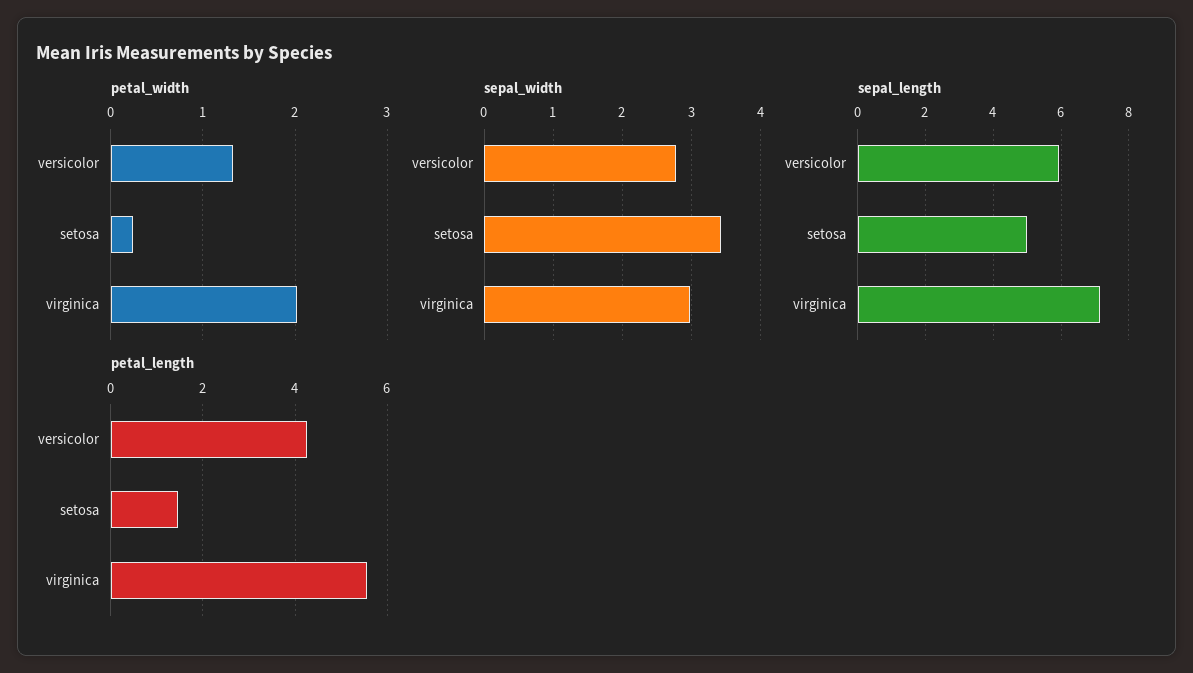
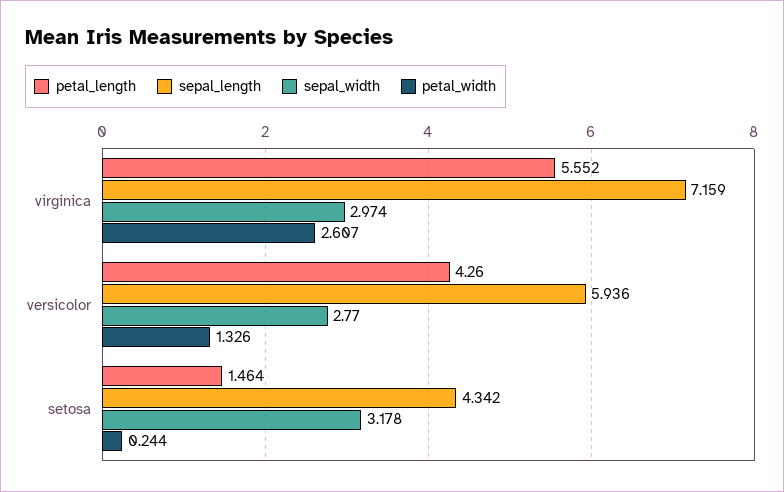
  {
    "petal_width": {
      "versicolor": 1.326,
      "setosa": 0.244,
-     "virginica": 2
+     "virginica": 2.607
    },
    "sepal_width": {
      "versicolor": 2.77,
-     "setosa": 3.4,
+     "setosa": 3.178,
      "virginica": 2.974
    },
    "sepal_length": {
      "versicolor": 5.936,
-     "setosa": 5,
+     "setosa": 4.342,
      "virginica": 7.159
    },
    "petal_length": {
      "versicolor": 4.26,
      "setosa": 1.464,
      "virginica": 5.552
    }
  }

